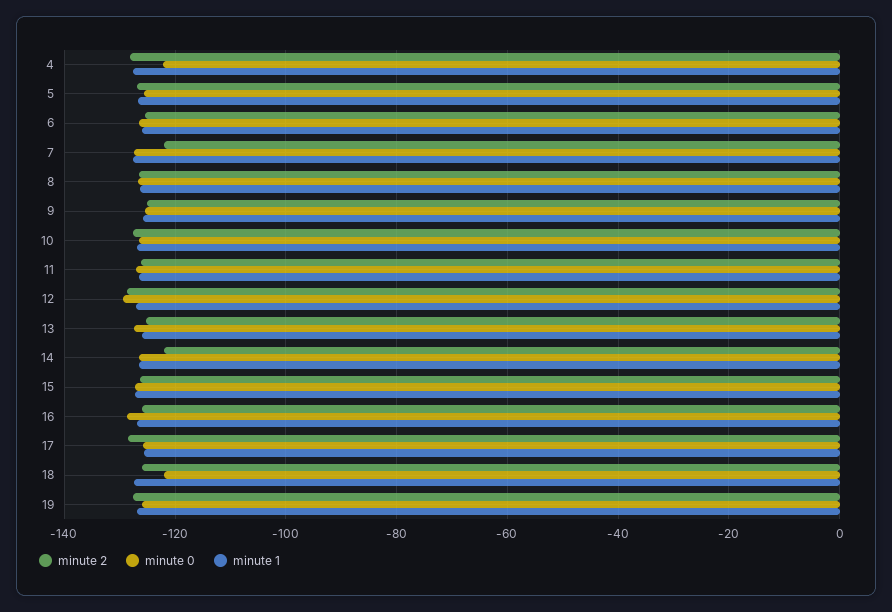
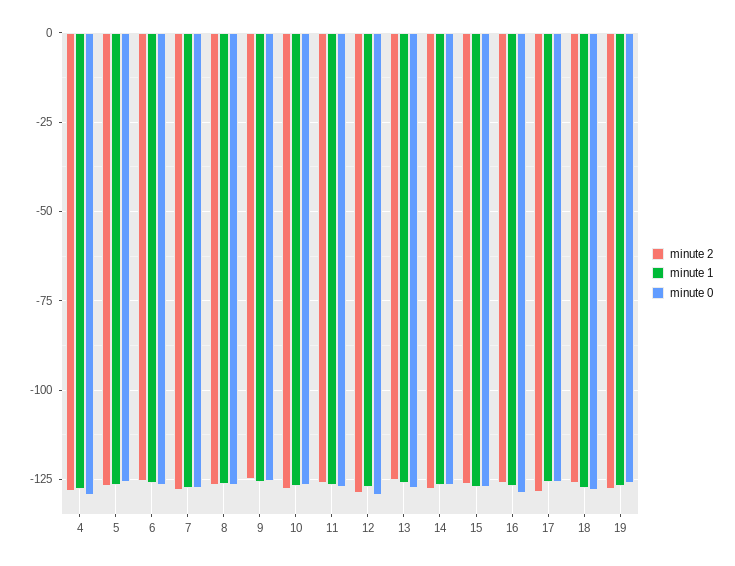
  {
    "minute 2": {
      "4": -128,
      "5": -126,
      "6": -126,
-     "7": -122,
+     "7": -127.5,
      "8": -126,
      "9": -126,
      "10": -128,
      "11": -126,
      "12": -128,
      "13": -126,
-     "14": -122,
+     "14": -127.5,
      "15": -126,
      "16": -126,
      "17": -128,
      "18": -126,
      "19": -128
    },
    "minute 0": {
-     "4": -122,
+     "4": -130,
      "5": -126,
      "6": -126,
      "7": -128,
      "8": -126,
      "9": -126,
      "10": -126,
      "11": -128,
      "12": -130,
      "13": -128,
      "14": -126,
      "15": -128,
      "16": -128,
      "17": -126,
-     "18": -122,
+     "18": -127.5,
      "19": -126
    },
    "minute 1": {
      "4": -128,
      "5": -126,
      "6": -126,
      "7": -128,
      "8": -126,
      "9": -126,
      "10": -126,
      "11": -126,
      "12": -128,
      "13": -126,
      "14": -126,
      "15": -128,
      "16": -126,
      "17": -126,
      "18": -128,
      "19": -126
    }
  }

